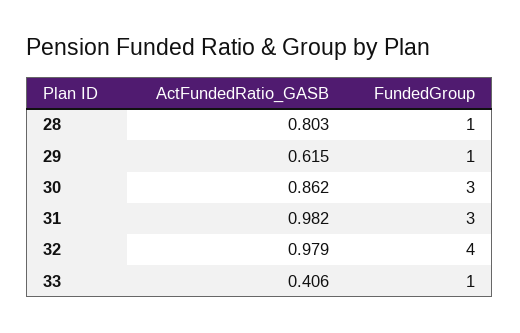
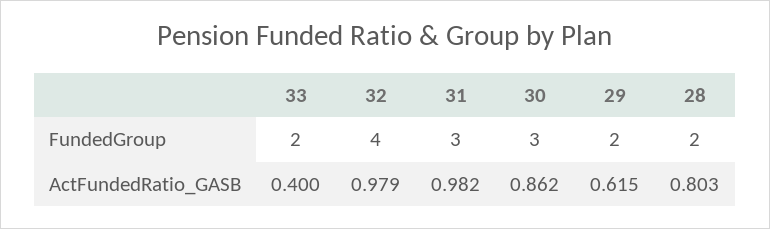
  {
    "ActFundedRatio_GASB": {
      "28": 0.803,
      "29": 0.615,
      "30": 0.862,
      "31": 0.982,
      "32": 0.979,
-     "33": 0.406
+     "33": 0.4
    },
    "FundedGroup": {
-     "28": 1,
+     "28": 2,
-     "29": 1,
+     "29": 2,
      "30": 3,
      "31": 3,
      "32": 4,
-     "33": 1
+     "33": 2
    }
  }

